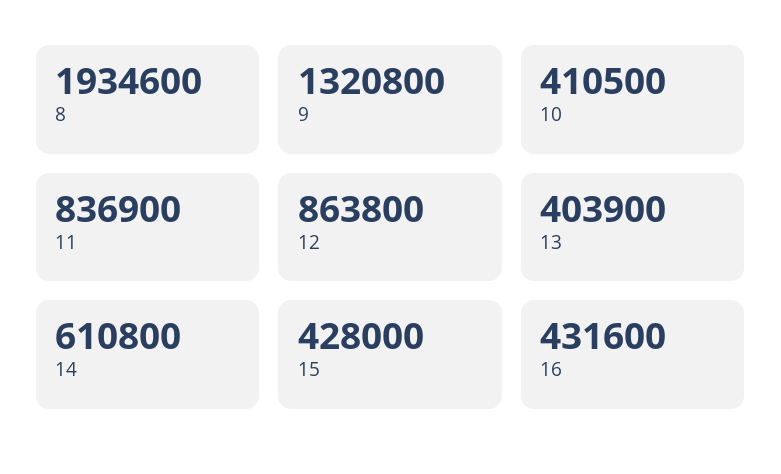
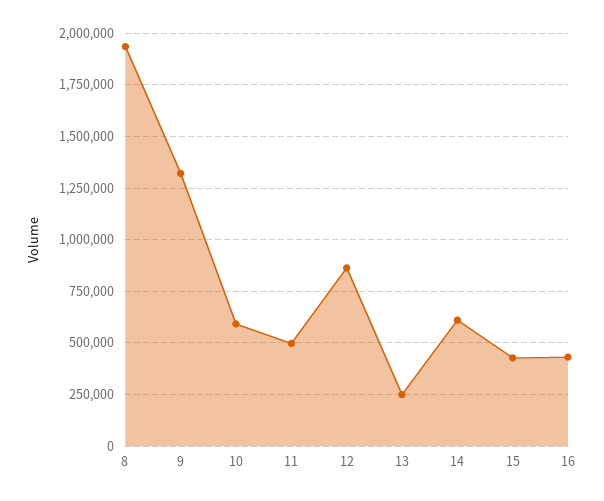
  {
    "8": 1934600,
    "9": 1320800,
-   "10": 410500,
+   "10": 600000,
-   "11": 836900,
+   "11": 500000,
    "12": 863800,
-   "13": 403900,
+   "13": 250000,
    "14": 610800,
    "15": 428000,
    "16": 431600
  }

